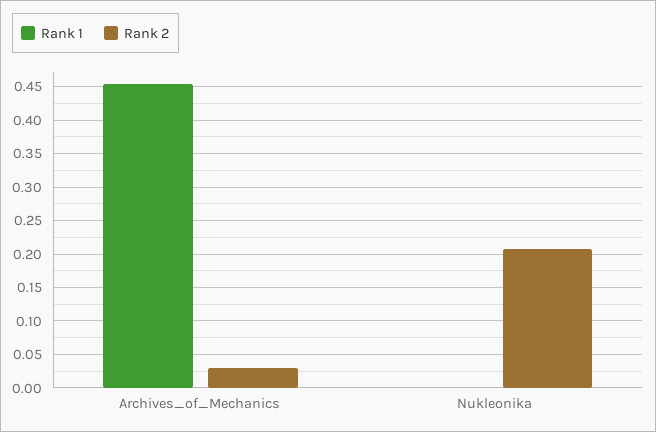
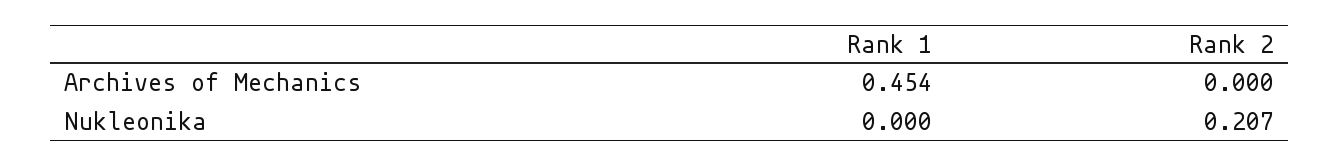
  {
    "Rank 1": {
      "Archives_of_Mechanics": 0.454,
      "Nukleonika": 0
    },
    "Rank 2": {
-     "Archives_of_Mechanics": 0.03,
+     "Archives_of_Mechanics": 0,
      "Nukleonika": 0.207
    }
  }

